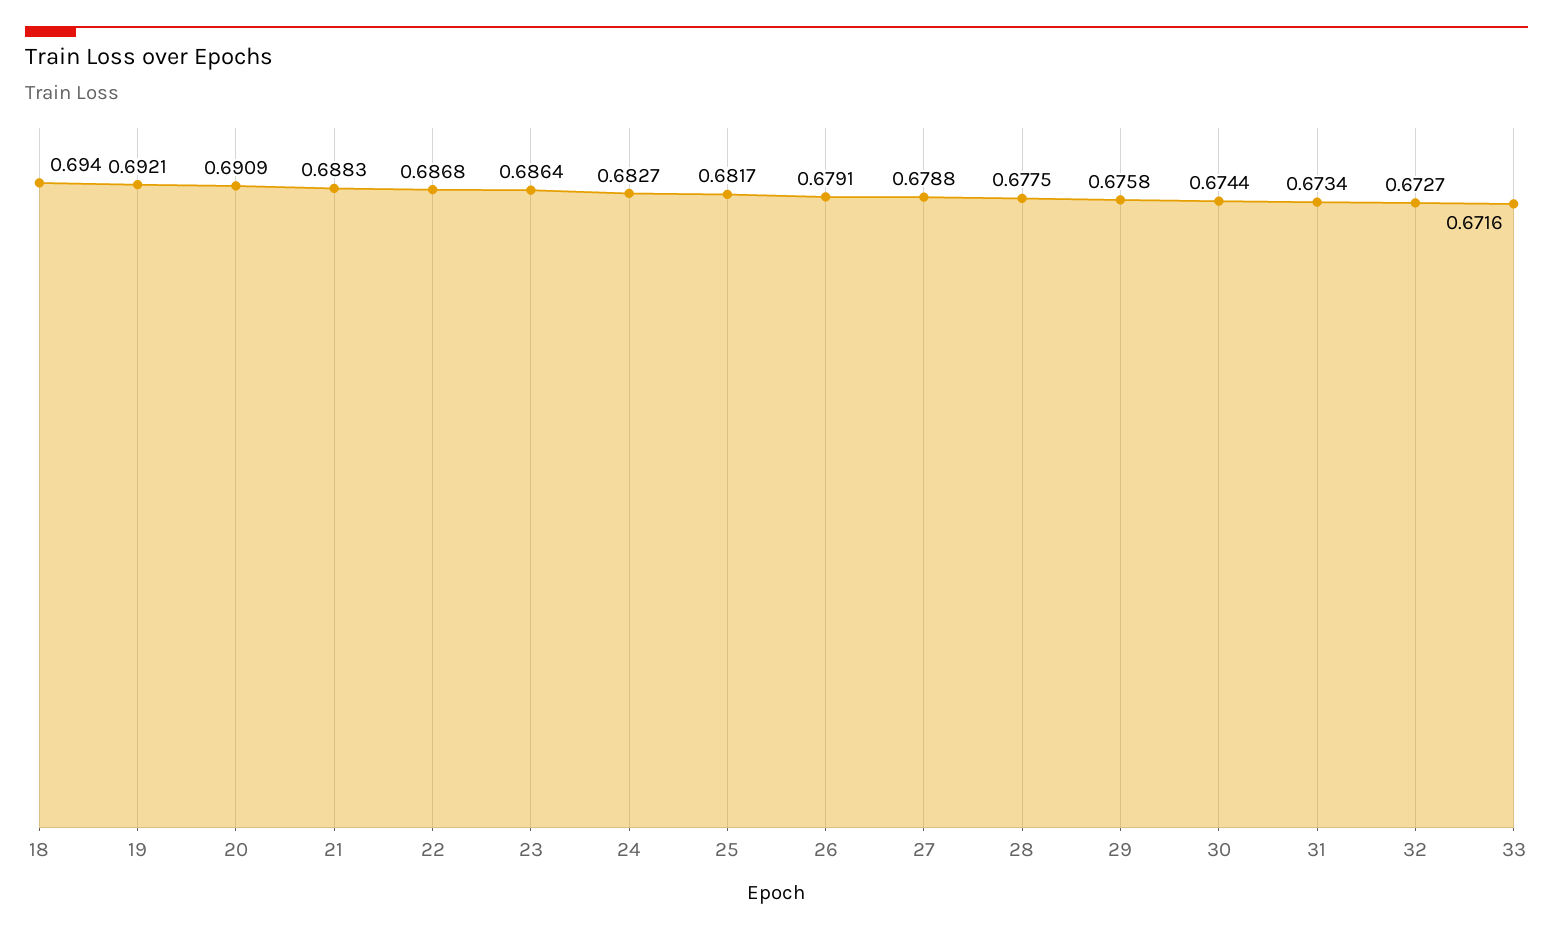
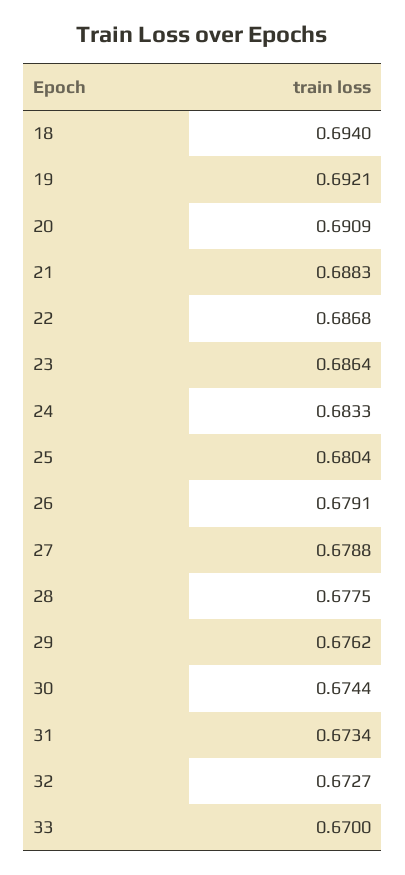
  {
    "18": 0.694,
    "19": 0.6921,
    "20": 0.6909,
    "21": 0.6883,
    "22": 0.6868,
    "23": 0.6864,
-   "24": 0.6827,
+   "24": 0.6833,
-   "25": 0.6817,
+   "25": 0.6804,
    "26": 0.6791,
    "27": 0.6788,
    "28": 0.6775,
-   "29": 0.6758,
+   "29": 0.6762,
    "30": 0.6744,
    "31": 0.6734,
    "32": 0.6727,
-   "33": 0.6716
+   "33": 0.67
  }

